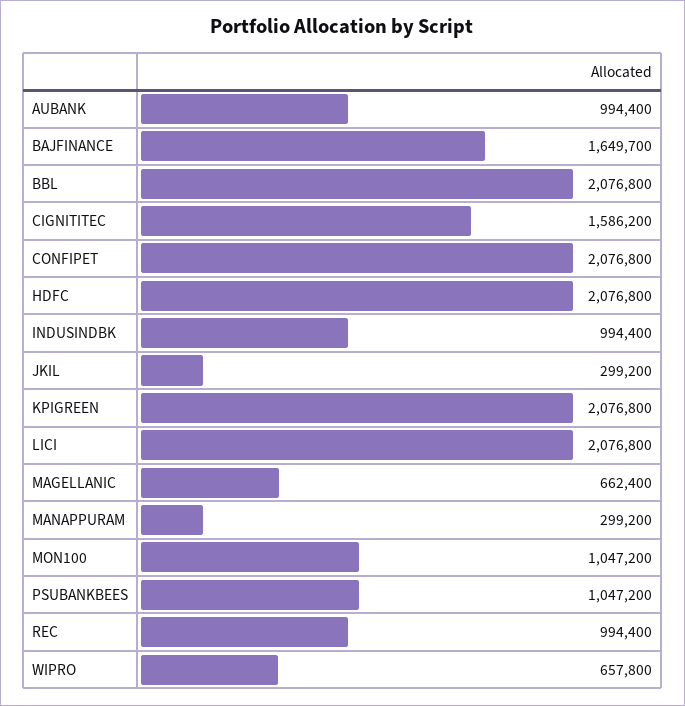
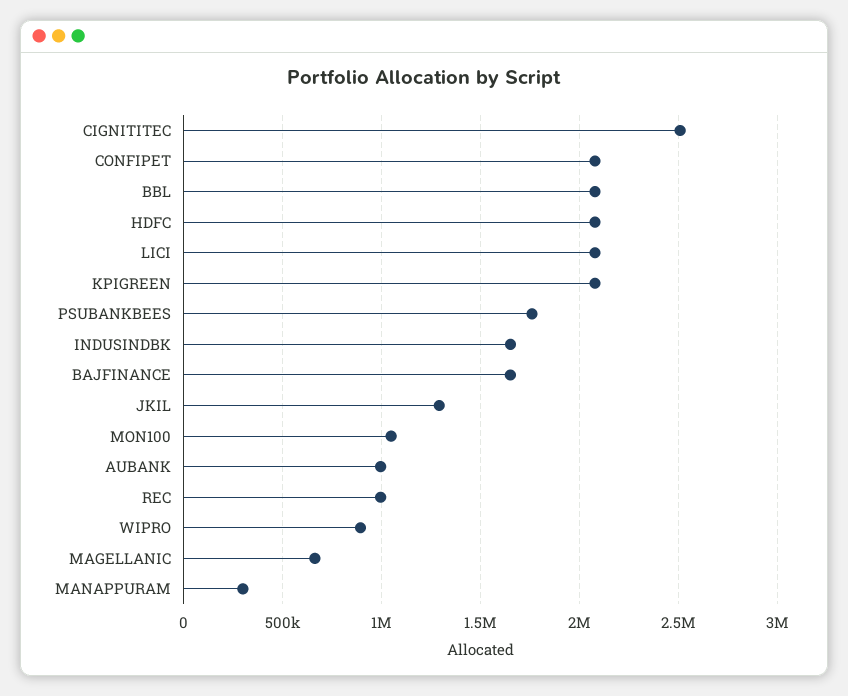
  {
    "AUBANK": 994400,
    "BAJFINANCE": 1649700,
    "BBL": 2076800,
-   "CIGNITITEC": 1586200,
+   "CIGNITITEC": 2500000,
    "CONFIPET": 2076800,
    "HDFC": 2076800,
-   "INDUSINDBK": 994400,
+   "INDUSINDBK": 1650000,
-   "JKIL": 299200,
+   "JKIL": 1300000,
    "KPIGREEN": 2076800,
    "LICI": 2076800,
    "MAGELLANIC": 662400,
    "MANAPPURAM": 299200,
    "MON100": 1047200,
-   "PSUBANKBEES": 1047200,
+   "PSUBANKBEES": 1750000,
    "REC": 994400,
-   "WIPRO": 657800
+   "WIPRO": 900000
  }

